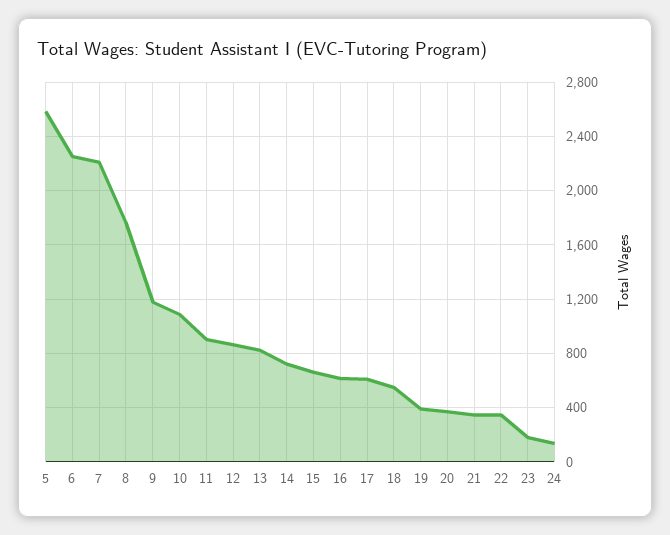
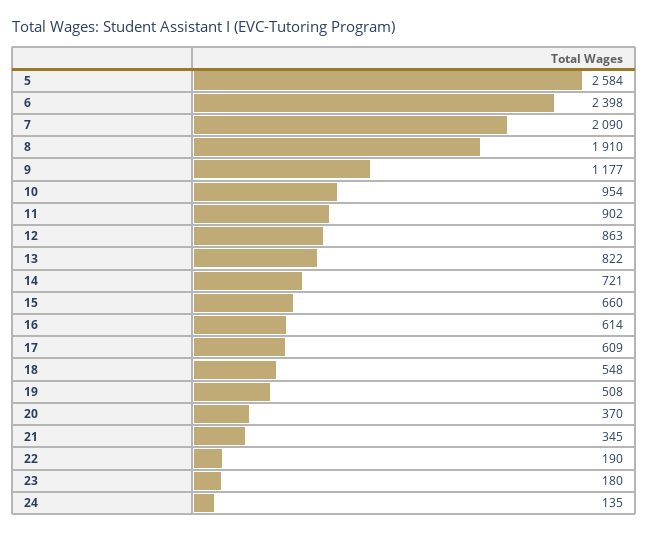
  {
    "5": 2584,
-   "6": 2250,
+   "6": 2398,
-   "7": 2200,
+   "7": 2090,
-   "8": 1750,
+   "8": 1910,
    "9": 1177,
-   "10": 1100,
+   "10": 954,
    "11": 902,
    "12": 863,
    "13": 822,
    "14": 721,
    "15": 660,
    "16": 614,
    "17": 609,
    "18": 548,
-   "19": 400,
+   "19": 508,
    "20": 370,
    "21": 345,
-   "22": 350,
+   "22": 190,
    "23": 180,
    "24": 135
  }

